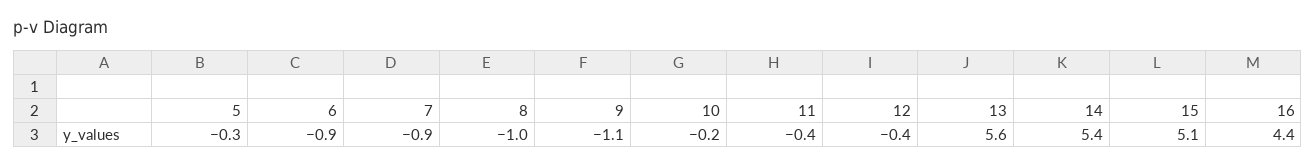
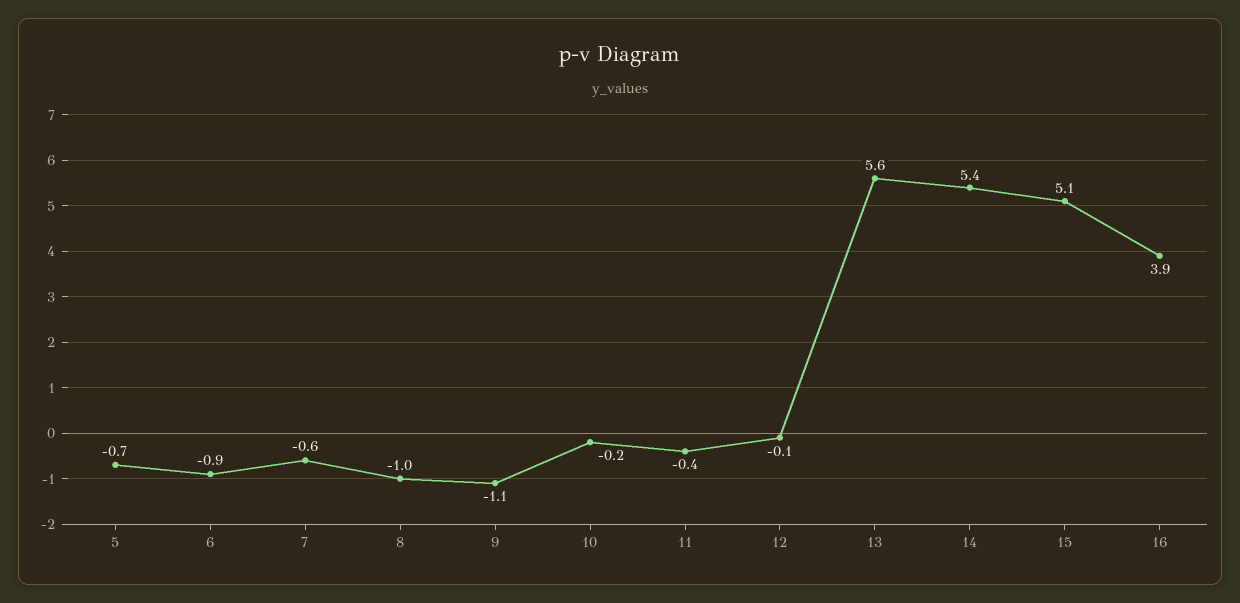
  {
-   "5": -0.3,
+   "5": -0.7,
    "6": -0.9,
-   "7": -0.9,
+   "7": -0.6,
    "8": -1,
    "9": -1.1,
    "10": -0.2,
    "11": -0.4,
-   "12": -0.4,
+   "12": -0.1,
    "13": 5.6,
    "14": 5.4,
    "15": 5.1,
-   "16": 4.4
+   "16": 3.9
  }

